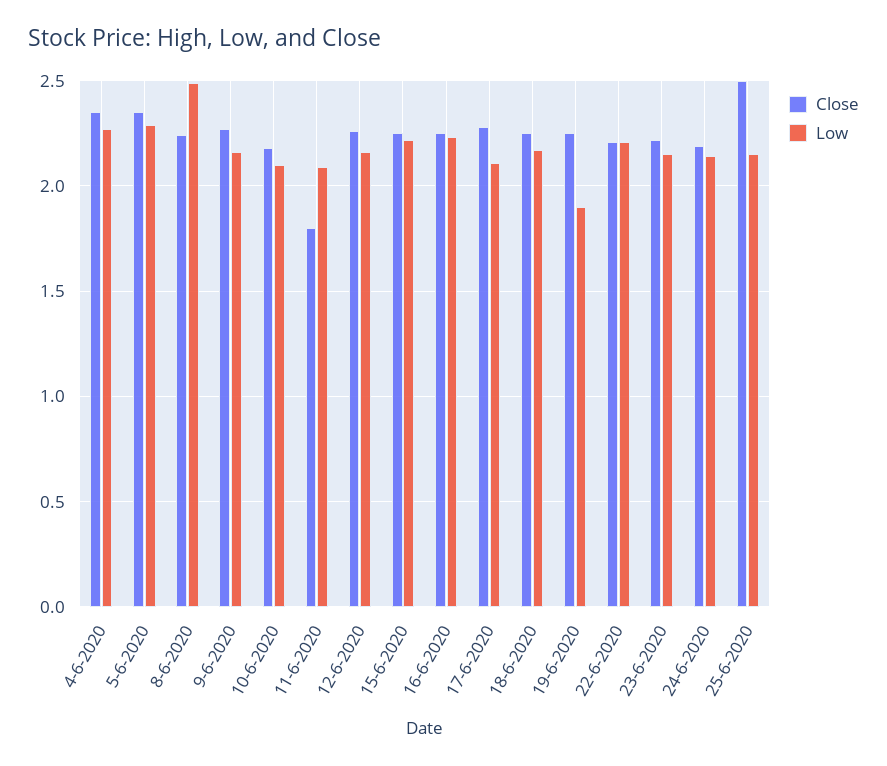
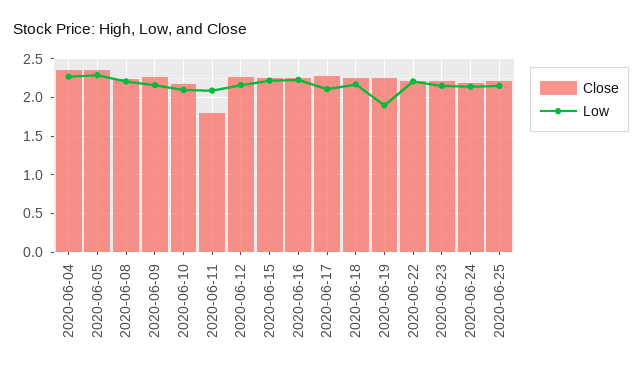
  {
    "Close": {
      "4-6-2020": 2.35,
      "5-6-2020": 2.35,
      "8-6-2020": 2.25,
      "9-6-2020": 2.25,
      "10-6-2020": 2.2,
      "11-6-2020": 1.8,
      "12-6-2020": 2.25,
      "15-6-2020": 2.25,
      "16-6-2020": 2.25,
      "17-6-2020": 2.3,
      "18-6-2020": 2.25,
      "19-6-2020": 2.25,
      "22-6-2020": 2.2,
      "23-6-2020": 2.2,
      "24-6-2020": 2.2,
-     "25-6-2020": 2.5
+     "25-6-2020": 2.2
    },
    "Low": {
      "4-6-2020": 2.25,
      "5-6-2020": 2.3,
-     "8-6-2020": 2.5,
+     "8-6-2020": 2.2,
      "9-6-2020": 2.15,
      "10-6-2020": 2.1,
      "11-6-2020": 2.1,
      "12-6-2020": 2.15,
      "15-6-2020": 2.2,
      "16-6-2020": 2.25,
      "17-6-2020": 2.1,
      "18-6-2020": 2.15,
      "19-6-2020": 1.9,
      "22-6-2020": 2.2,
      "23-6-2020": 2.15,
      "24-6-2020": 2.15,
      "25-6-2020": 2.15
    }
  }

